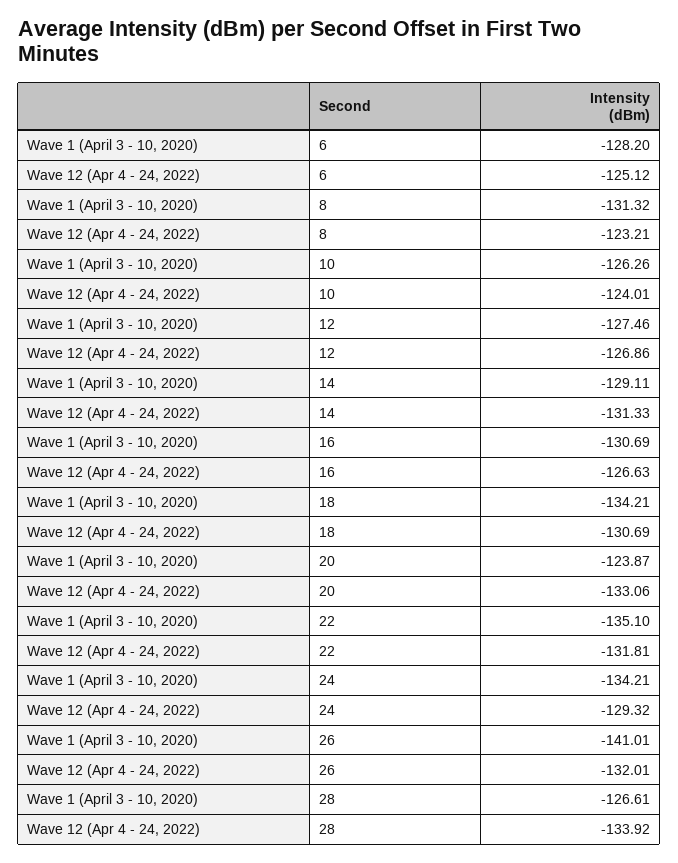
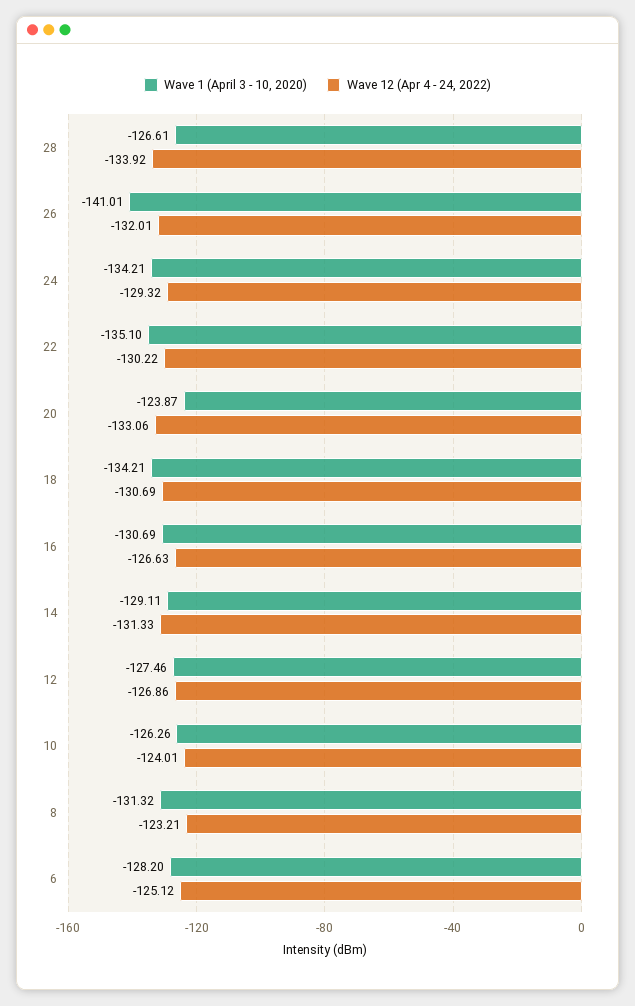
  {
    "Wave 1 (April 3 - 10, 2020)": {
      "6": -128.2,
      "8": -131.32,
      "10": -126.26,
      "12": -127.46,
      "14": -129.11,
      "16": -130.69,
      "18": -134.21,
      "20": -123.87,
      "22": -135.1,
      "24": -134.21,
      "26": -141.01,
      "28": -126.61
    },
    "Wave 12 (Apr 4 - 24, 2022)": {
      "6": -125.12,
      "8": -123.21,
      "10": -124.01,
      "12": -126.86,
      "14": -131.33,
      "16": -126.63,
      "18": -130.69,
      "20": -133.06,
-     "22": -131.81,
+     "22": -130.22,
      "24": -129.32,
      "26": -132.01,
      "28": -133.92
    }
  }

